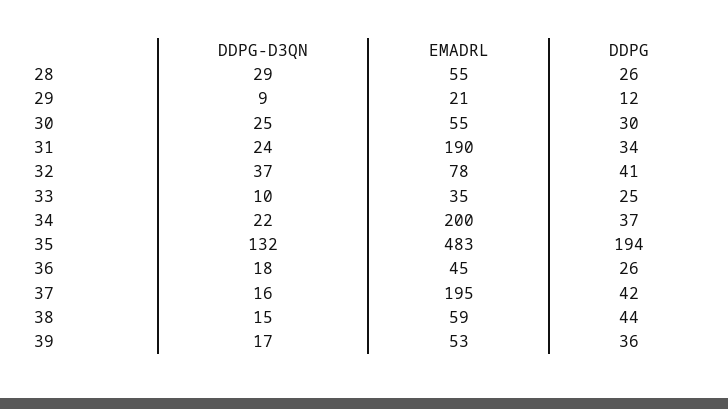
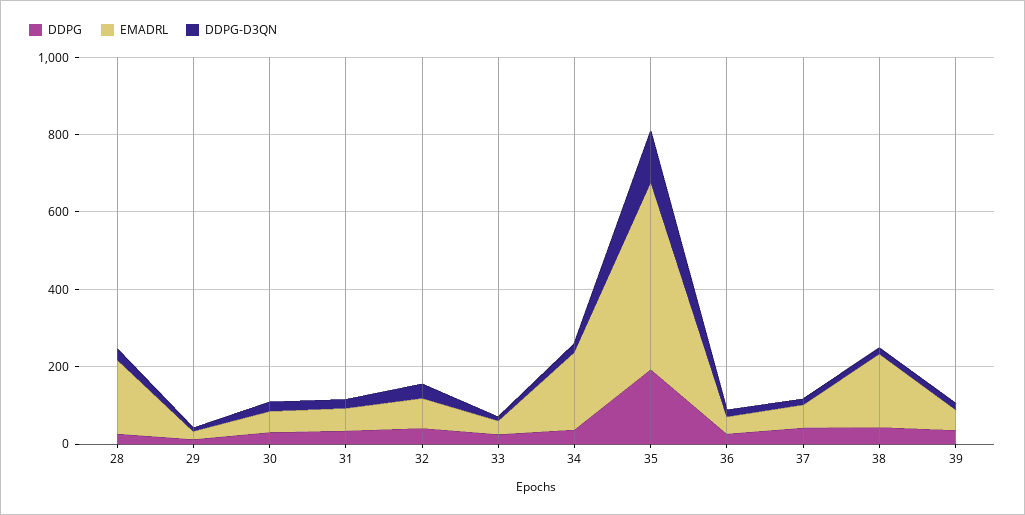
  {
    "DDPG-D3QN": {
      "28": 29,
      "29": 9,
      "30": 25,
      "31": 24,
      "32": 37,
      "33": 10,
      "34": 22,
      "35": 132,
      "36": 18,
      "37": 16,
      "38": 15,
      "39": 17
    },
    "EMADRL": {
-     "28": 55,
+     "28": 200,
      "29": 21,
      "30": 55,
-     "31": 190,
+     "31": 50,
      "32": 78,
      "33": 35,
      "34": 200,
      "35": 483,
      "36": 45,
-     "37": 195,
+     "37": 50,
-     "38": 59,
+     "38": 200,
      "39": 53
    },
    "DDPG": {
      "28": 26,
      "29": 12,
      "30": 30,
      "31": 34,
      "32": 41,
      "33": 25,
      "34": 37,
      "35": 194,
      "36": 26,
      "37": 42,
      "38": 44,
      "39": 36
    }
  }

